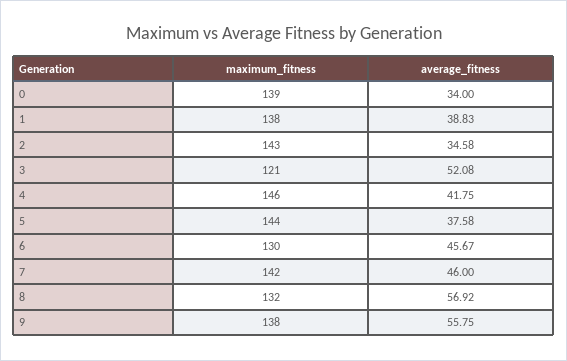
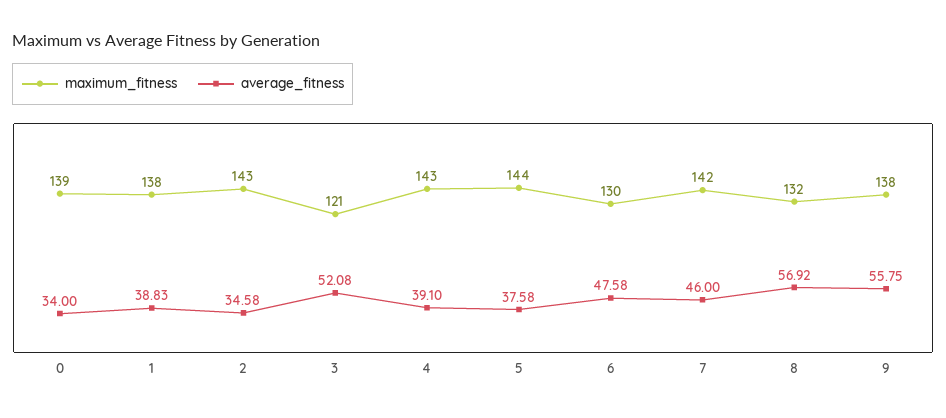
  {
    "maximum_fitness": {
      "0": 139,
      "1": 138,
      "2": 143,
      "3": 121,
-     "4": 146,
+     "4": 143,
      "5": 144,
      "6": 130,
      "7": 142,
      "8": 132,
      "9": 138
    },
    "average_fitness": {
      "0": 34,
      "1": 38.83,
      "2": 34.58,
      "3": 52.08,
-     "4": 41.75,
+     "4": 39.1,
      "5": 37.58,
-     "6": 45.67,
+     "6": 47.58,
      "7": 46,
      "8": 56.92,
      "9": 55.75
    }
  }

